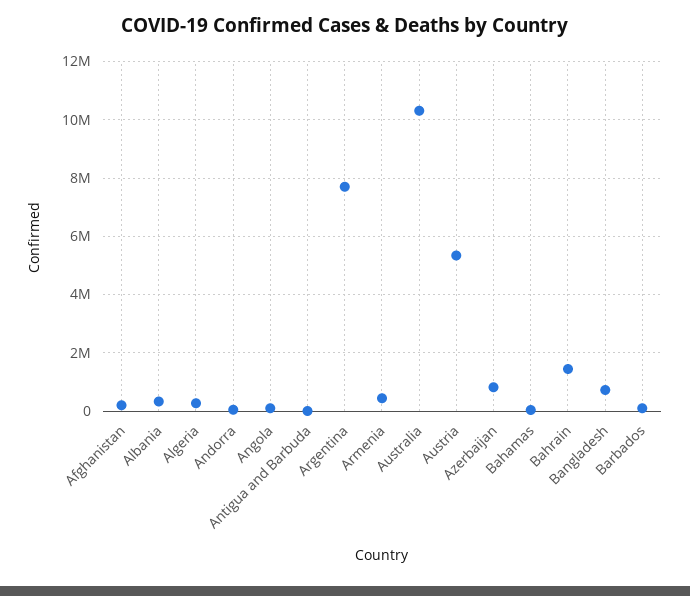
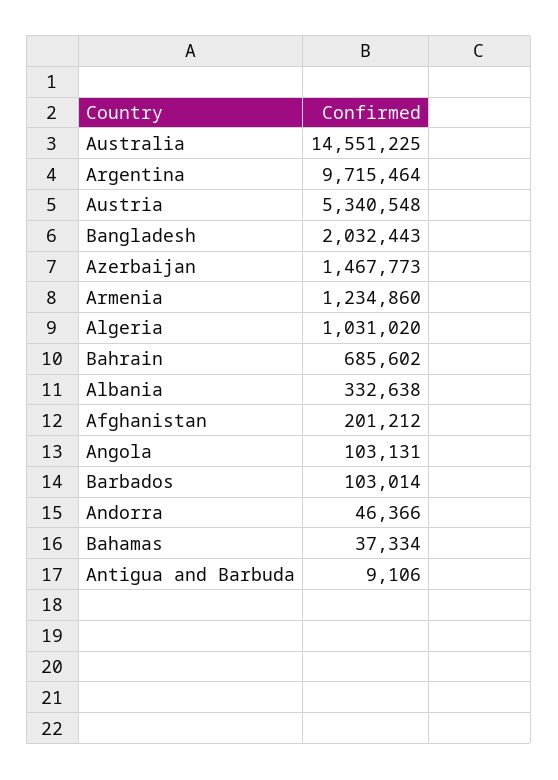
  {
    "Afghanistan": 201212,
    "Albania": 332638,
-   "Algeria": 250000,
+   "Algeria": 1031020,
    "Andorra": 46366,
    "Angola": 103131,
    "Antigua and Barbuda": 9106,
-   "Argentina": 7750000,
+   "Argentina": 9715464,
-   "Armenia": 500000,
+   "Armenia": 1234860,
-   "Australia": 10250000,
+   "Australia": 14551225,
    "Austria": 5340548,
-   "Azerbaijan": 750000,
+   "Azerbaijan": 1467773,
    "Bahamas": 37334,
-   "Bahrain": 1500000,
+   "Bahrain": 685602,
-   "Bangladesh": 750000,
+   "Bangladesh": 2032443,
    "Barbados": 103014
  }

